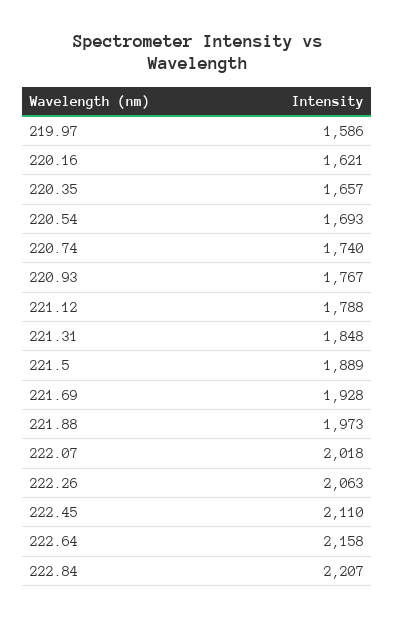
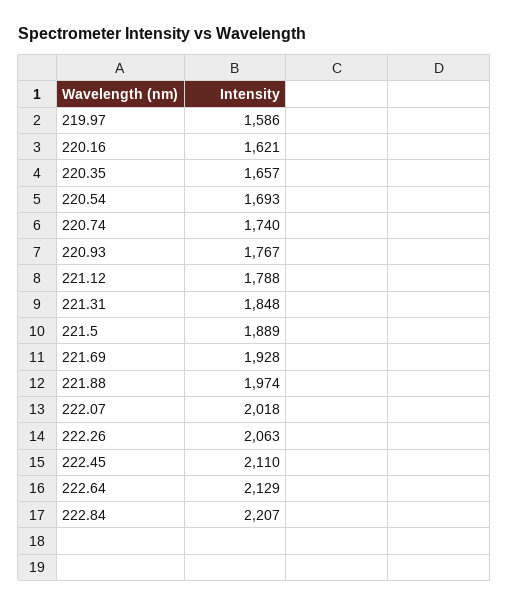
  {
    "219.97": 1586,
    "220.16": 1621,
    "220.35": 1657,
    "220.54": 1693,
    "220.74": 1740,
    "220.93": 1767,
    "221.12": 1788,
    "221.31": 1848,
    "221.5": 1889,
    "221.69": 1928,
-   "221.88": 1973,
+   "221.88": 1974,
    "222.07": 2018,
    "222.26": 2063,
    "222.45": 2110,
-   "222.64": 2158,
+   "222.64": 2129,
    "222.84": 2207
  }

